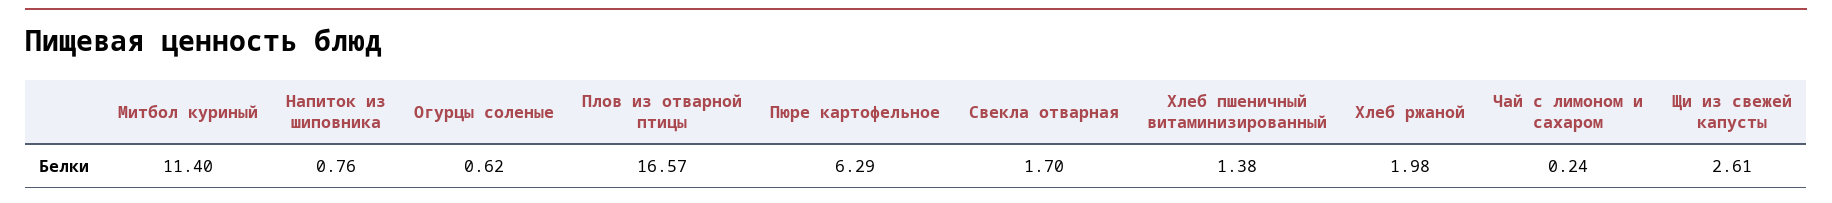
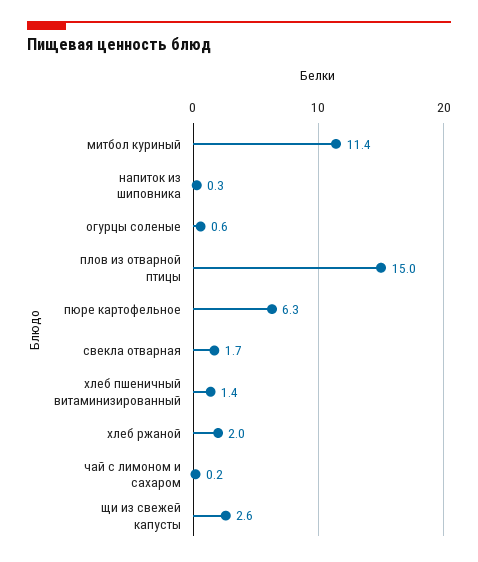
  {
    "Митбол куриный": 11.4,
-   "Напиток из шиповника": 0.76,
+   "Напиток из шиповника": 0.3,
    "Огурцы соленые": 0.62,
-   "Плов из отварной птицы": 16.57,
+   "Плов из отварной птицы": 15,
    "Пюре картофельное": 6.29,
    "Свекла отварная": 1.7,
    "Хлеб пшеничный витаминизированный": 1.38,
    "Хлеб ржаной": 1.98,
    "Чай с лимоном и сахаром": 0.24,
    "Щи из свежей капусты": 2.61
  }

